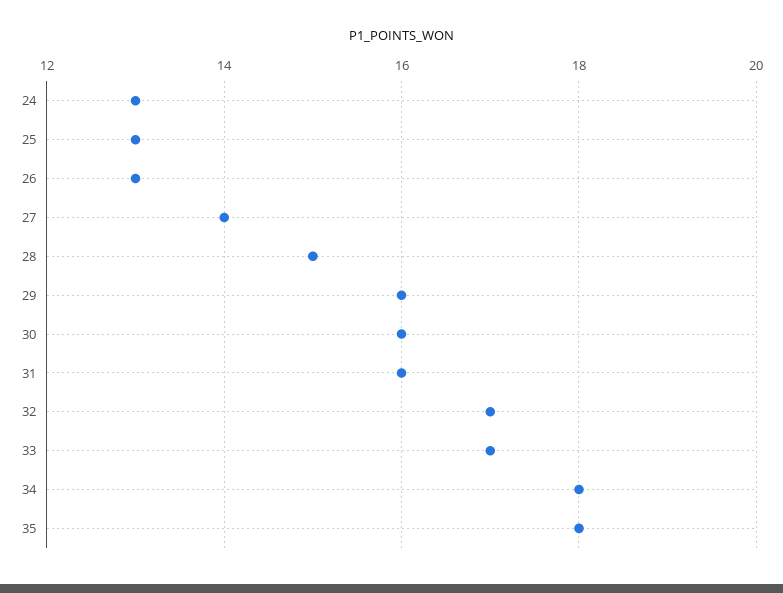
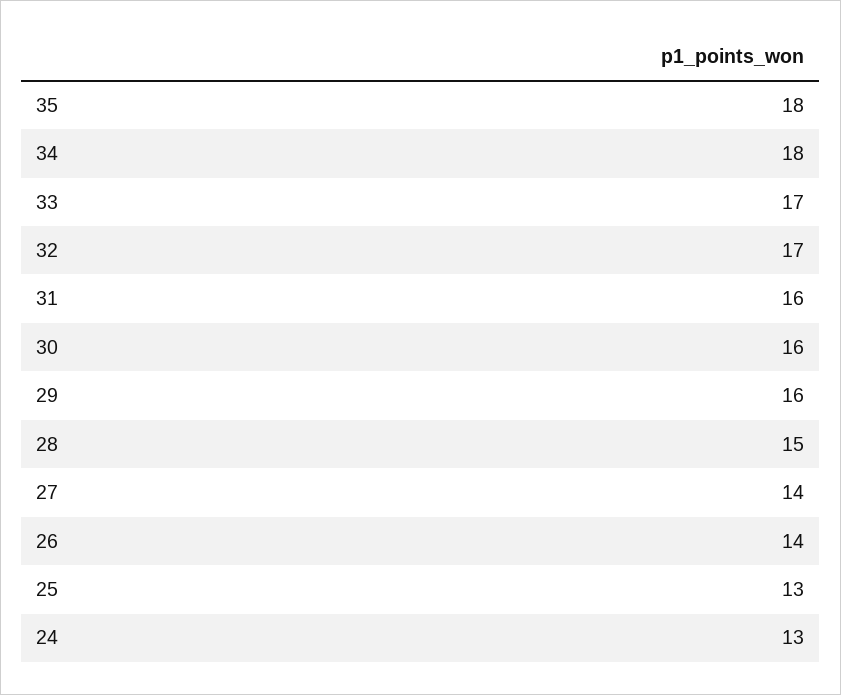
  {
    "24": 13,
    "25": 13,
-   "26": 13,
+   "26": 14,
    "27": 14,
    "28": 15,
    "29": 16,
    "30": 16,
    "31": 16,
    "32": 17,
    "33": 17,
    "34": 18,
    "35": 18
  }

